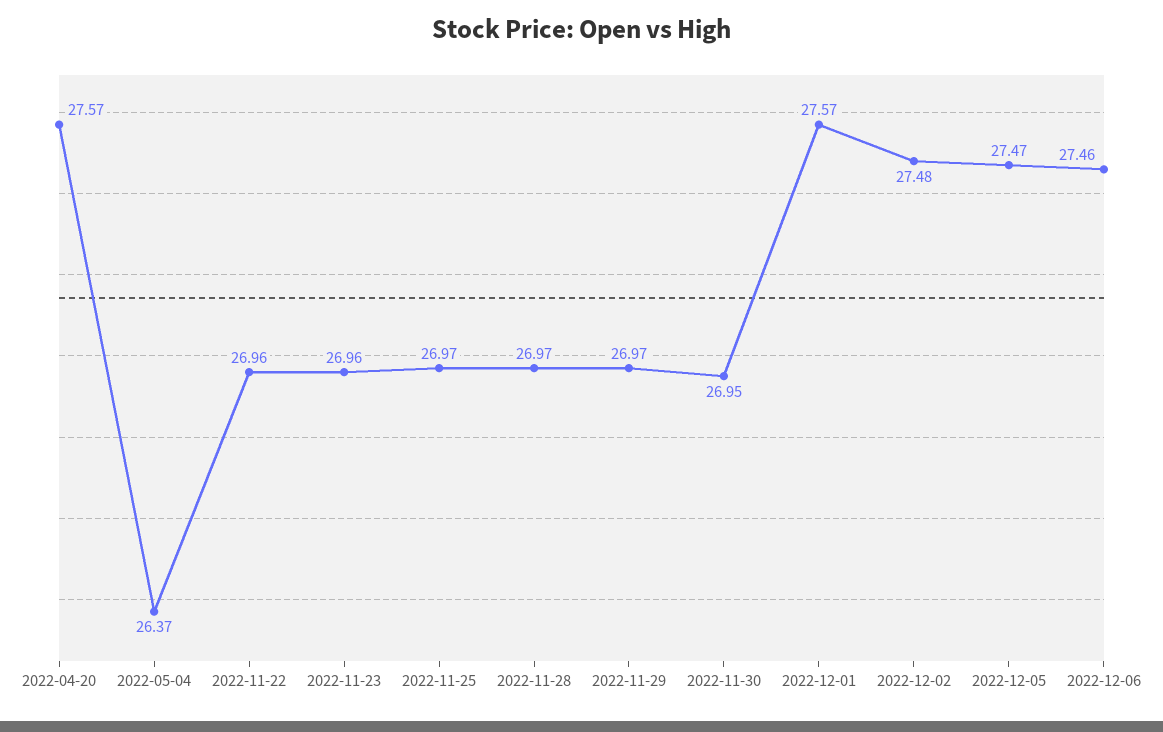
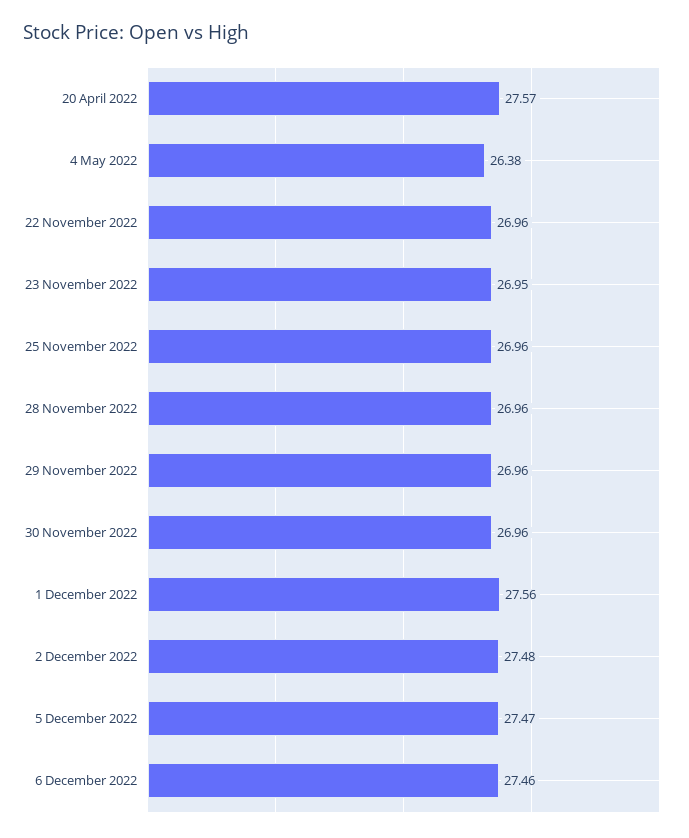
  {
    "2022-04-20": 27.57,
-   "2022-05-04": 26.37,
+   "2022-05-04": 26.38,
    "2022-11-22": 26.96,
-   "2022-11-23": 26.96,
+   "2022-11-23": 26.95,
-   "2022-11-25": 26.97,
+   "2022-11-25": 26.96,
-   "2022-11-28": 26.97,
+   "2022-11-28": 26.96,
-   "2022-11-29": 26.97,
+   "2022-11-29": 26.96,
-   "2022-11-30": 26.95,
+   "2022-11-30": 26.96,
-   "2022-12-01": 27.57,
+   "2022-12-01": 27.56,
    "2022-12-02": 27.48,
    "2022-12-05": 27.47,
    "2022-12-06": 27.46
  }

